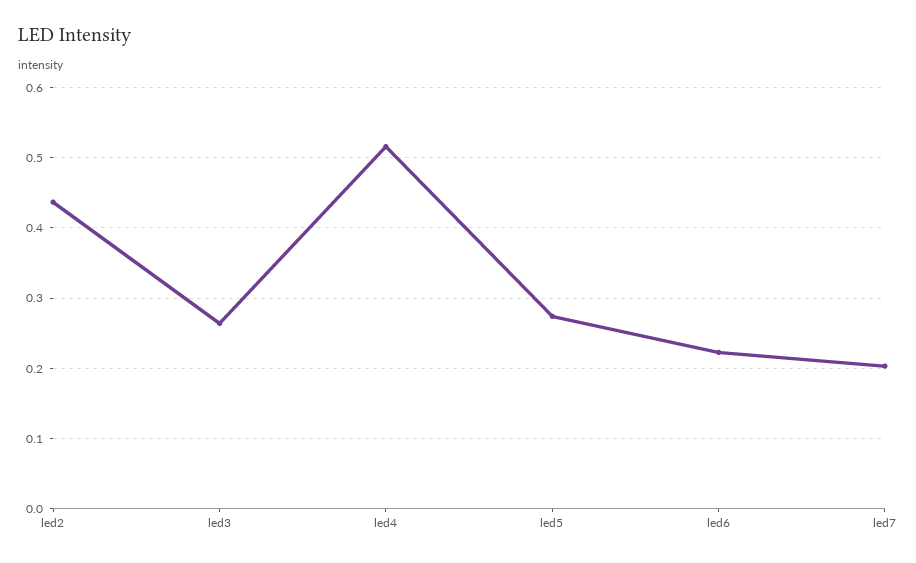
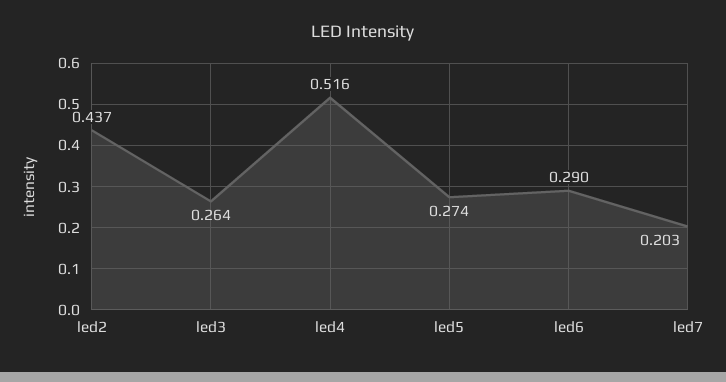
  {
    "led2": 0.437,
    "led3": 0.264,
    "led4": 0.516,
    "led5": 0.274,
-   "led6": 0.22,
+   "led6": 0.29,
    "led7": 0.203
  }

